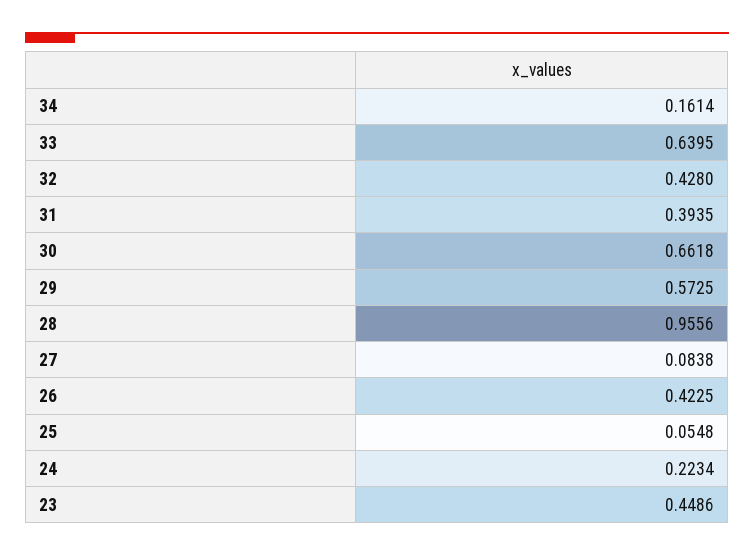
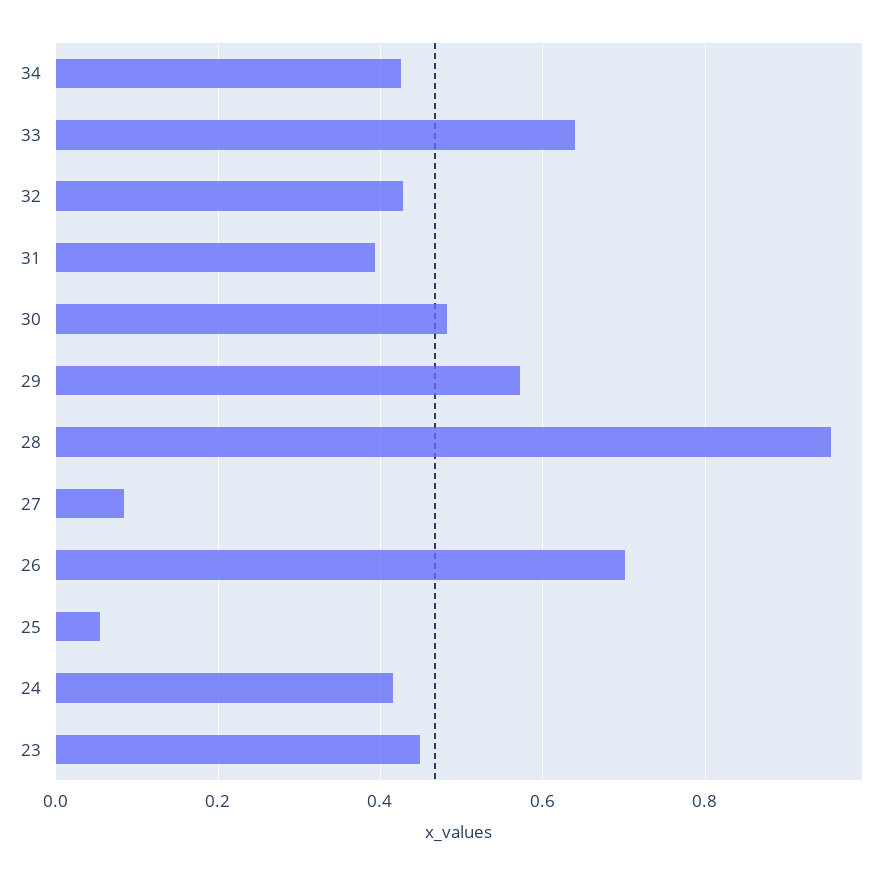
  {
-   "34": 0.1614,
+   "34": 0.42,
    "33": 0.6395,
    "32": 0.428,
    "31": 0.3935,
-   "30": 0.6618,
+   "30": 0.48,
    "29": 0.5725,
    "28": 0.9556,
    "27": 0.0838,
-   "26": 0.4225,
+   "26": 0.7,
    "25": 0.0548,
-   "24": 0.2234,
+   "24": 0.42,
    "23": 0.4486
  }

